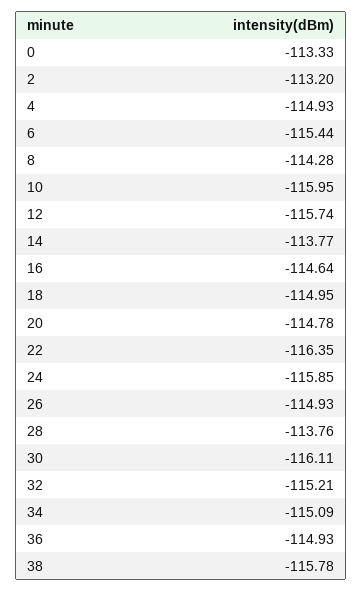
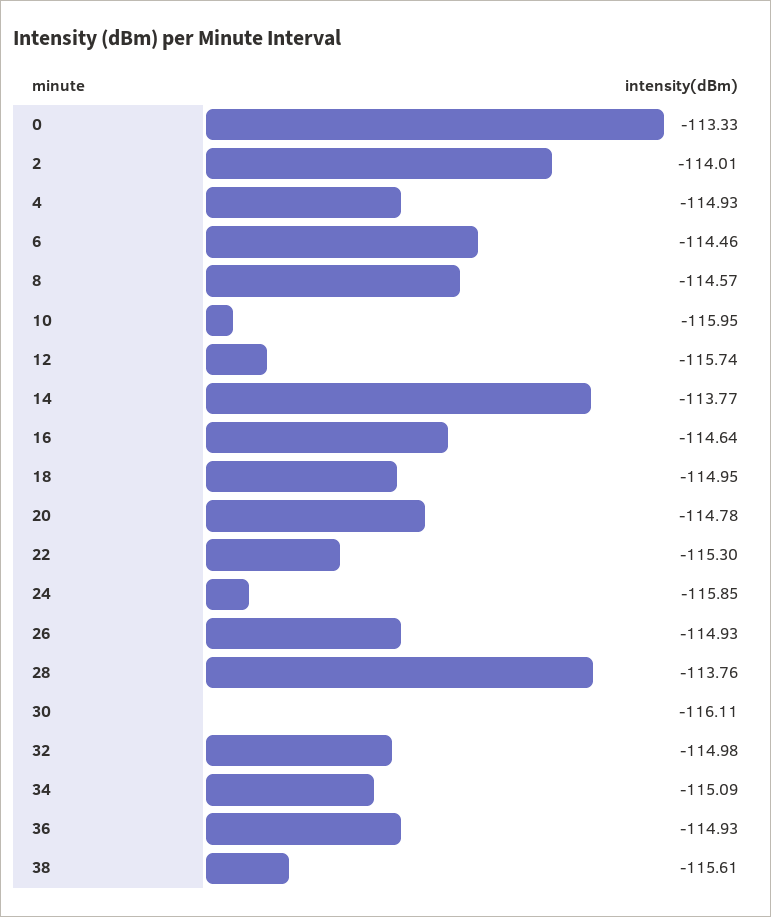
  {
    "0": -113.33,
-   "2": -113.2,
+   "2": -114.01,
    "4": -114.93,
-   "6": -115.44,
+   "6": -114.46,
-   "8": -114.28,
+   "8": -114.57,
    "10": -115.95,
    "12": -115.74,
    "14": -113.77,
    "16": -114.64,
    "18": -114.95,
    "20": -114.78,
-   "22": -116.35,
+   "22": -115.3,
    "24": -115.85,
    "26": -114.93,
    "28": -113.76,
    "30": -116.11,
-   "32": -115.21,
+   "32": -114.98,
    "34": -115.09,
    "36": -114.93,
-   "38": -115.78
+   "38": -115.61
  }

